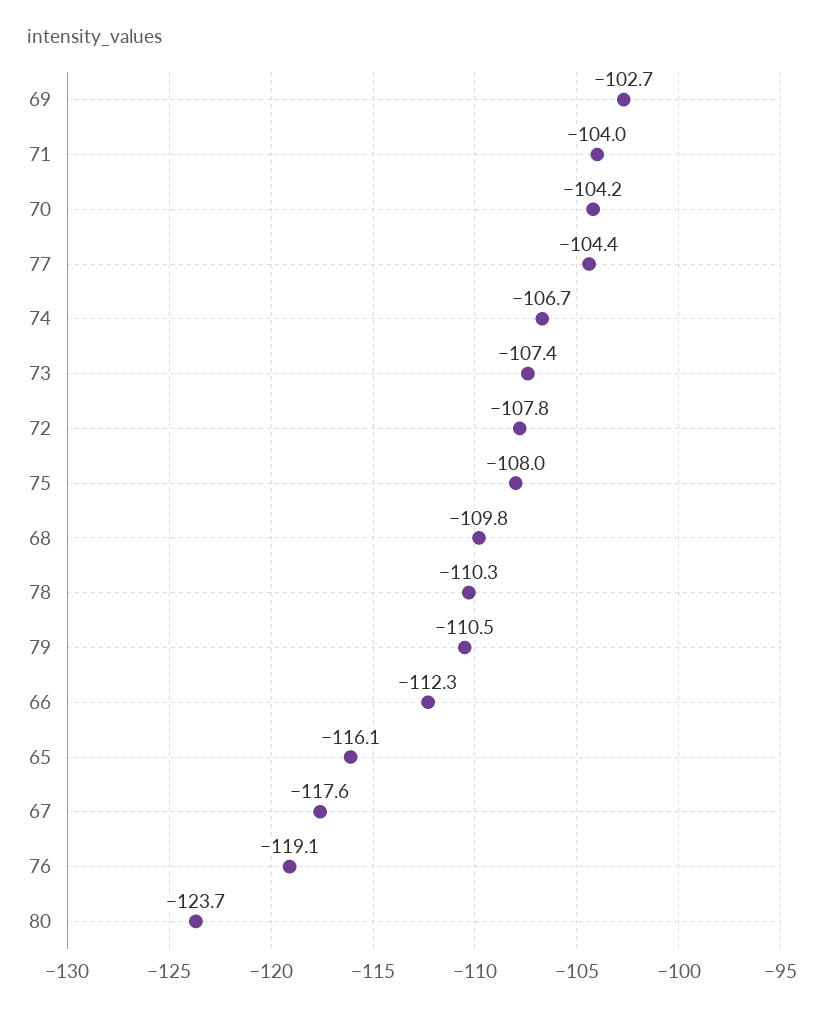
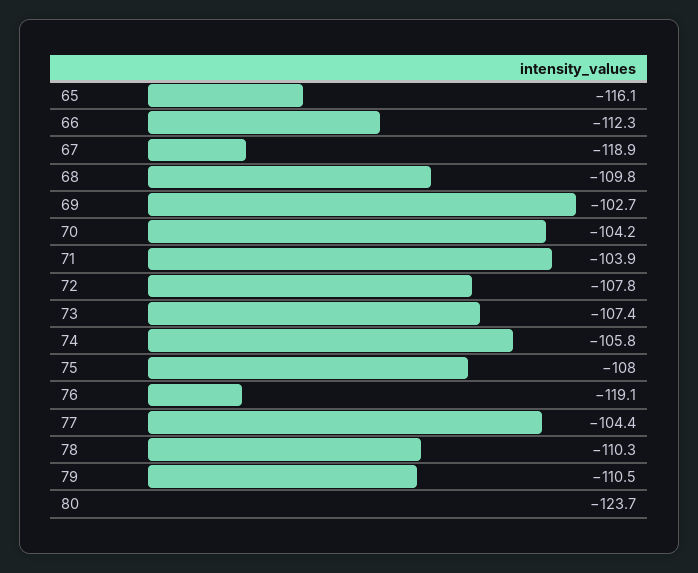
  {
    "69": -102.7,
-   "71": -104,
+   "71": -103.9,
    "70": -104.2,
    "77": -104.4,
-   "74": -106.7,
+   "74": -105.8,
    "73": -107.4,
    "72": -107.8,
    "75": -108,
    "68": -109.8,
    "78": -110.3,
    "79": -110.5,
    "66": -112.3,
    "65": -116.1,
-   "67": -117.6,
+   "67": -118.9,
    "76": -119.1,
    "80": -123.7
  }

